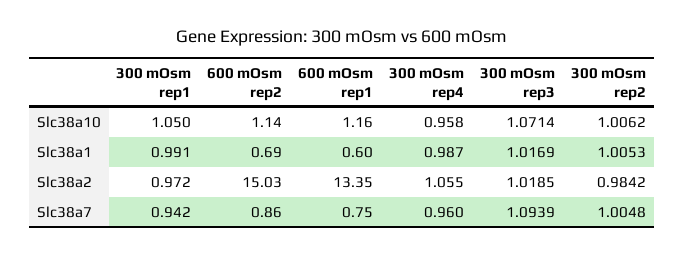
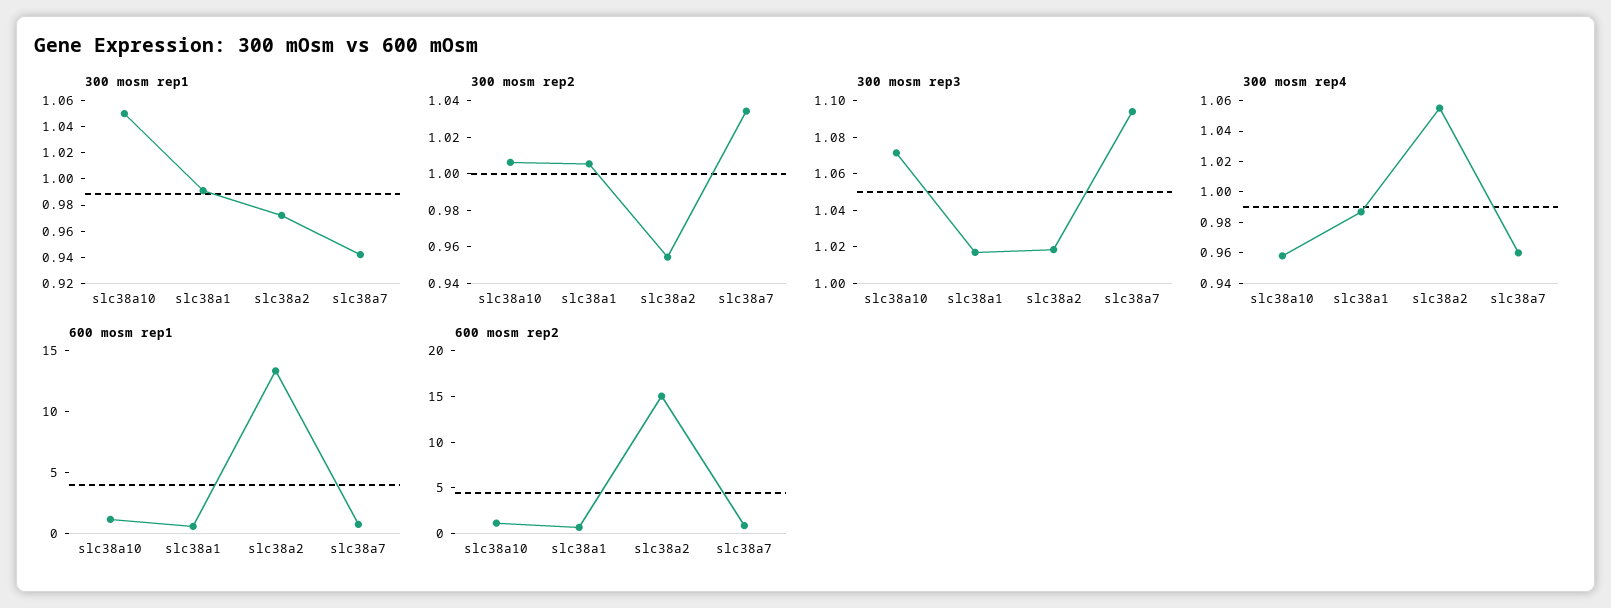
  {
    "300 mOsm rep1": {
      "Slc38a10": 1.05,
      "Slc38a1": 0.991,
      "Slc38a2": 0.972,
      "Slc38a7": 0.942
    },
    "600 mOsm rep2": {
      "Slc38a10": 1.14,
      "Slc38a1": 0.69,
      "Slc38a2": 15.03,
      "Slc38a7": 0.86
    },
    "600 mOsm rep1": {
      "Slc38a10": 1.16,
      "Slc38a1": 0.6,
      "Slc38a2": 13.35,
      "Slc38a7": 0.75
    },
    "300 mOsm rep4": {
      "Slc38a10": 0.958,
      "Slc38a1": 0.987,
      "Slc38a2": 1.055,
      "Slc38a7": 0.96
    },
    "300 mOsm rep3": {
      "Slc38a10": 1.0714,
      "Slc38a1": 1.0169,
      "Slc38a2": 1.0185,
      "Slc38a7": 1.0939
    },
    "300 mOsm rep2": {
      "Slc38a10": 1.0062,
      "Slc38a1": 1.0053,
-     "Slc38a2": 0.9842,
+     "Slc38a2": 0.955,
-     "Slc38a7": 1.0048
+     "Slc38a7": 1.035
    }
  }

